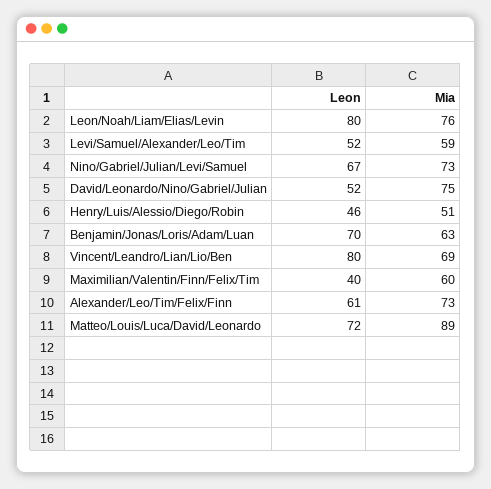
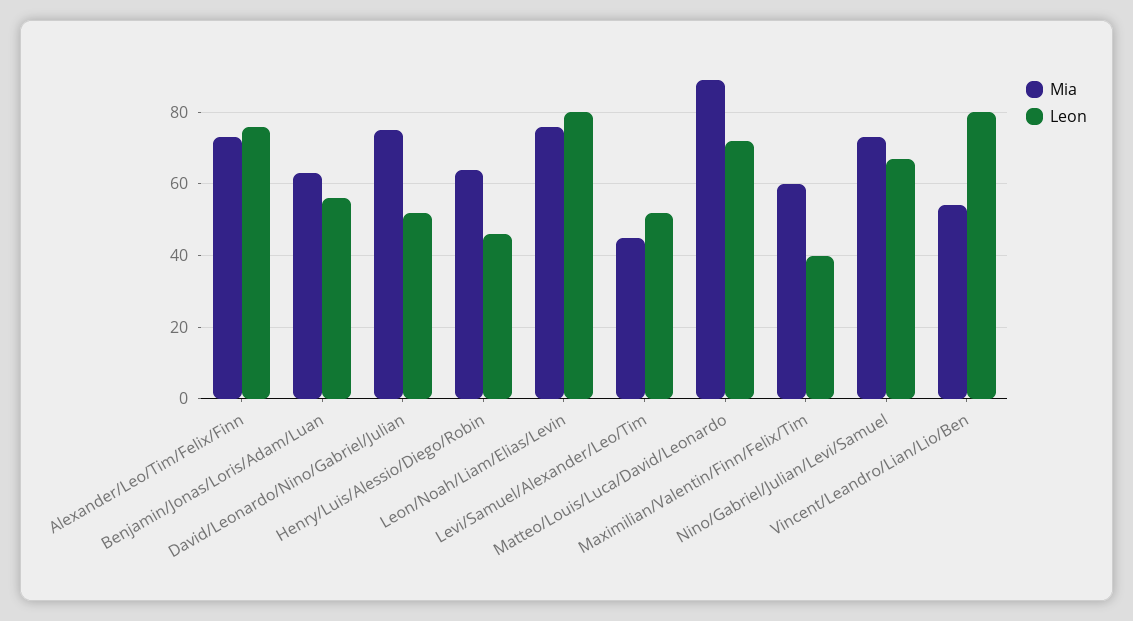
  {
    "Leon": {
      "Leon/Noah/Liam/Elias/Levin": 80,
      "Levi/Samuel/Alexander/Leo/Tim": 52,
      "Nino/Gabriel/Julian/Levi/Samuel": 67,
      "David/Leonardo/Nino/Gabriel/Julian": 52,
      "Henry/Luis/Alessio/Diego/Robin": 46,
-     "Benjamin/Jonas/Loris/Adam/Luan": 70,
+     "Benjamin/Jonas/Loris/Adam/Luan": 55,
      "Vincent/Leandro/Lian/Lio/Ben": 80,
      "Maximilian/Valentin/Finn/Felix/Tim": 40,
-     "Alexander/Leo/Tim/Felix/Finn": 61,
+     "Alexander/Leo/Tim/Felix/Finn": 75,
      "Matteo/Louis/Luca/David/Leonardo": 72
    },
    "Mia": {
      "Leon/Noah/Liam/Elias/Levin": 76,
-     "Levi/Samuel/Alexander/Leo/Tim": 59,
+     "Levi/Samuel/Alexander/Leo/Tim": 45,
      "Nino/Gabriel/Julian/Levi/Samuel": 73,
      "David/Leonardo/Nino/Gabriel/Julian": 75,
-     "Henry/Luis/Alessio/Diego/Robin": 51,
+     "Henry/Luis/Alessio/Diego/Robin": 65,
      "Benjamin/Jonas/Loris/Adam/Luan": 63,
-     "Vincent/Leandro/Lian/Lio/Ben": 69,
+     "Vincent/Leandro/Lian/Lio/Ben": 55,
      "Maximilian/Valentin/Finn/Felix/Tim": 60,
      "Alexander/Leo/Tim/Felix/Finn": 73,
      "Matteo/Louis/Luca/David/Leonardo": 89
    }
  }

